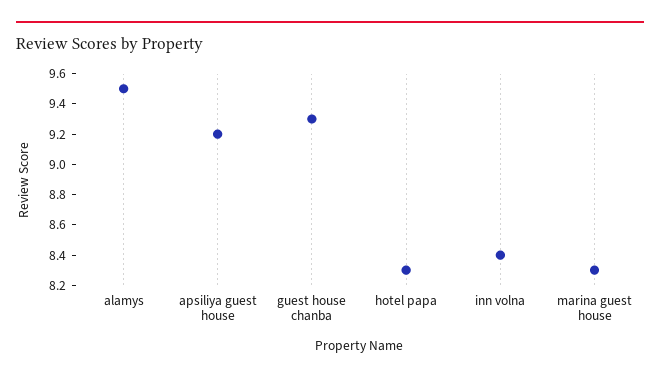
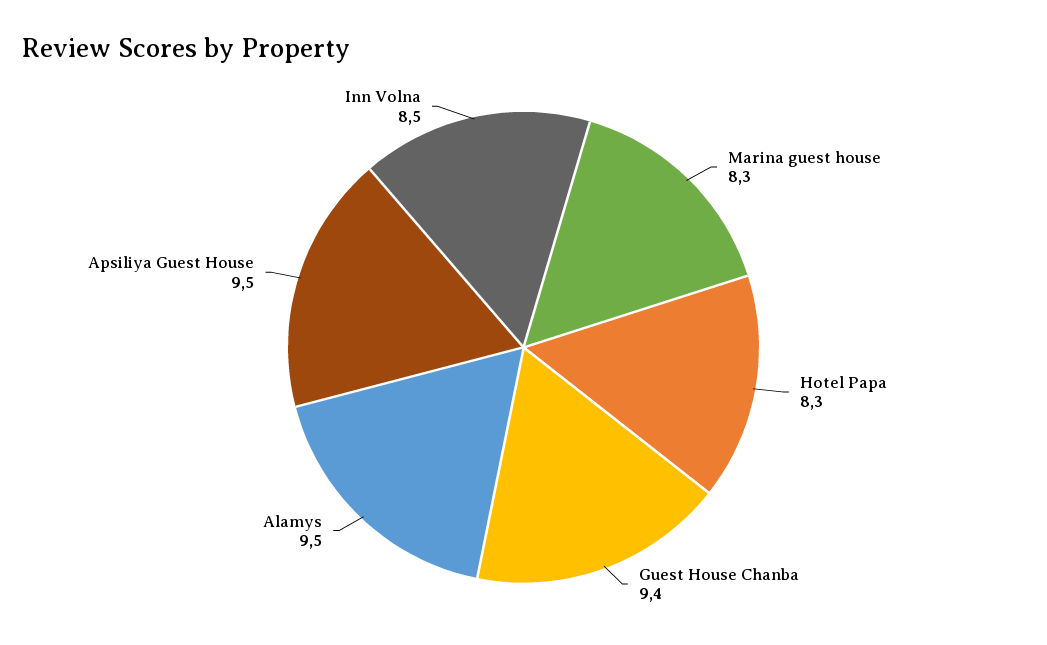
  {
    "alamys": 9.5,
-   "apsiliya guest house": 9.2,
+   "apsiliya guest house": 9.5,
-   "guest house chanba": 9.3,
+   "guest house chanba": 9.4,
    "hotel papa": 8.3,
-   "inn volna": 8.4,
+   "inn volna": 8.5,
    "marina guest house": 8.3
  }

